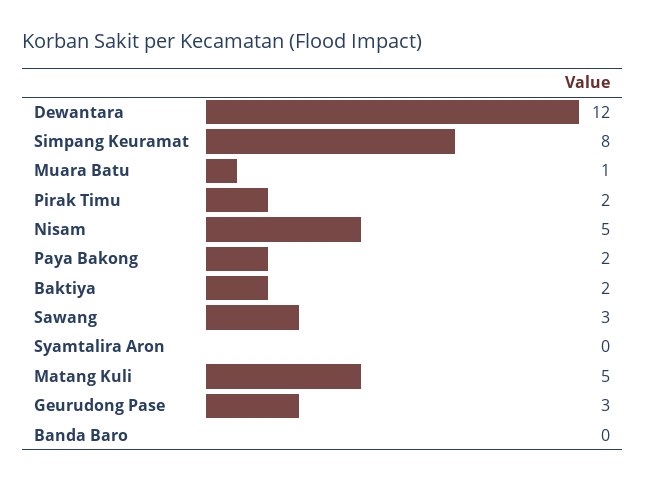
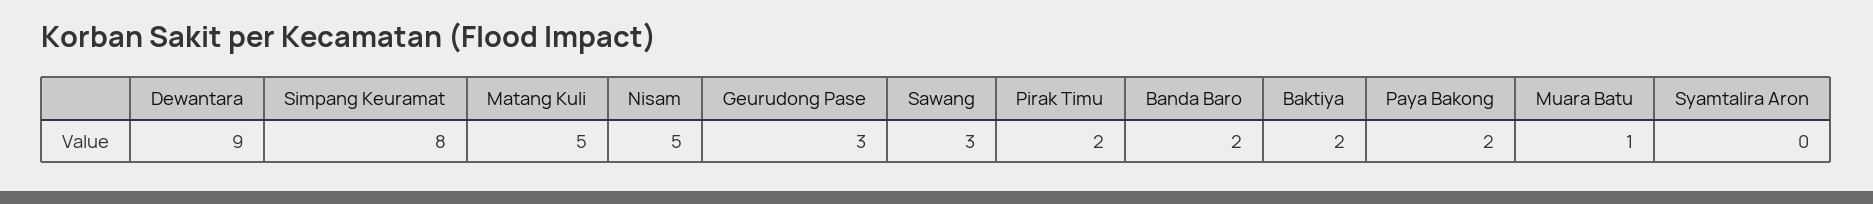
  {
-   "Dewantara": 12,
+   "Dewantara": 9,
    "Simpang Keuramat": 8,
    "Muara Batu": 1,
    "Pirak Timu": 2,
    "Nisam": 5,
    "Paya Bakong": 2,
    "Baktiya": 2,
    "Sawang": 3,
    "Syamtalira Aron": 0,
    "Matang Kuli": 5,
    "Geurudong Pase": 3,
-   "Banda Baro": 0
+   "Banda Baro": 2
  }

